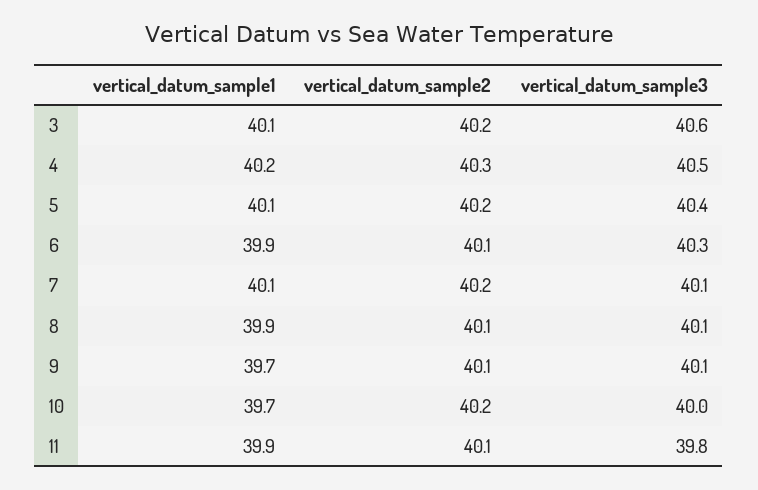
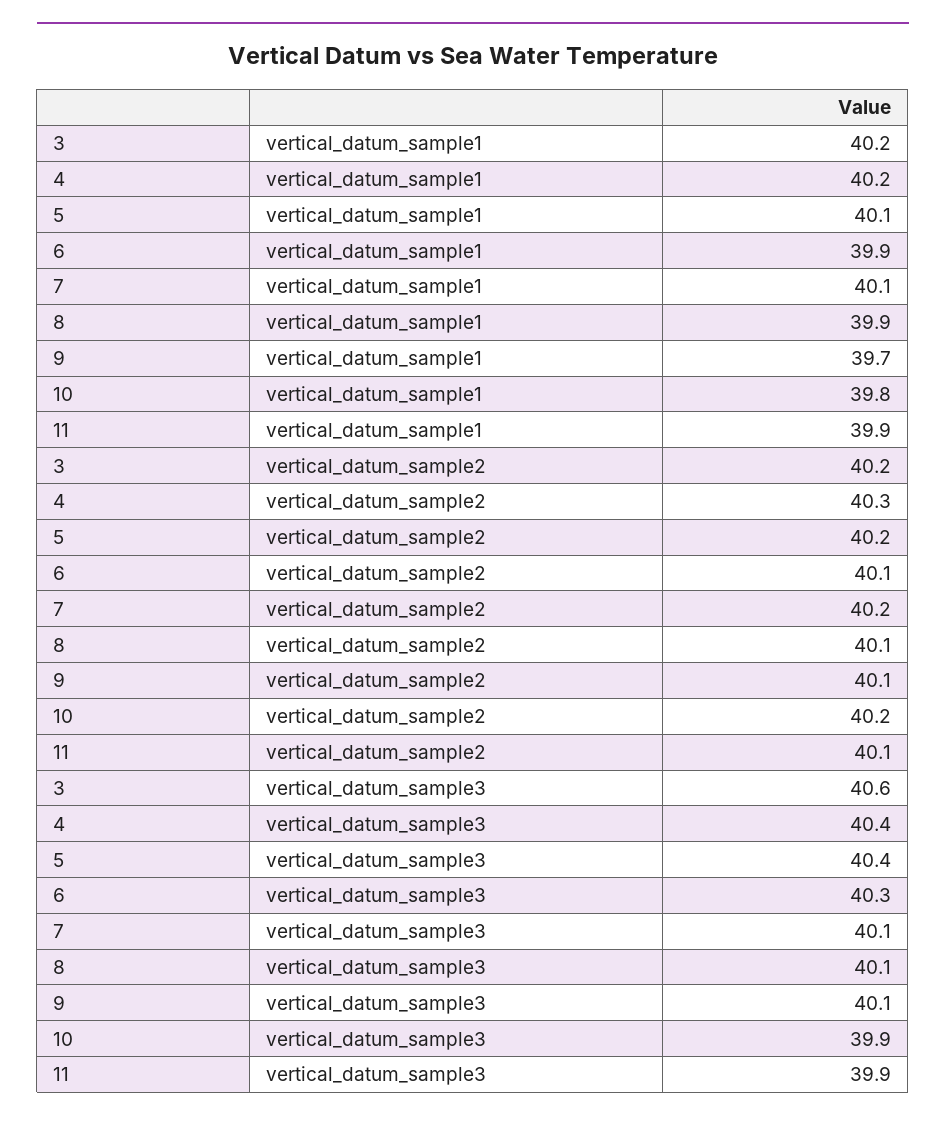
  {
    "vertical_datum_sample1": {
-     "3": 40.1,
+     "3": 40.2,
      "4": 40.2,
      "5": 40.1,
      "6": 39.9,
      "7": 40.1,
      "8": 39.9,
      "9": 39.7,
-     "10": 39.7,
+     "10": 39.8,
      "11": 39.9
    },
    "vertical_datum_sample2": {
      "3": 40.2,
      "4": 40.3,
      "5": 40.2,
      "6": 40.1,
      "7": 40.2,
      "8": 40.1,
      "9": 40.1,
      "10": 40.2,
      "11": 40.1
    },
    "vertical_datum_sample3": {
      "3": 40.6,
-     "4": 40.5,
+     "4": 40.4,
      "5": 40.4,
      "6": 40.3,
      "7": 40.1,
      "8": 40.1,
      "9": 40.1,
-     "10": 40,
+     "10": 39.9,
-     "11": 39.8
+     "11": 39.9
    }
  }

